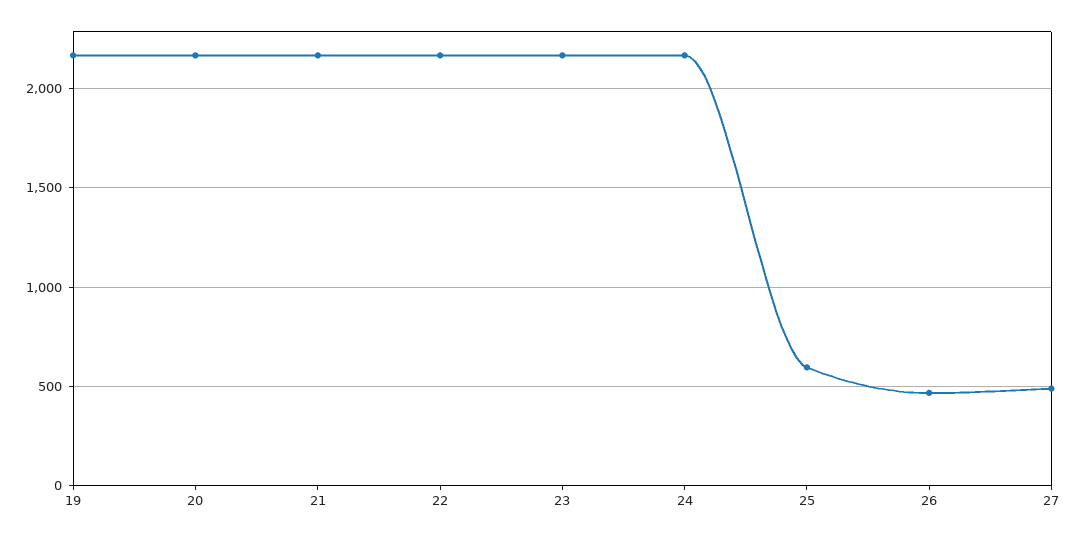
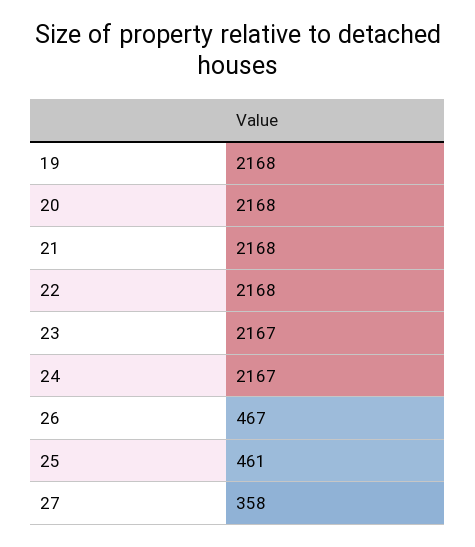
  {
    "19": 2168,
    "20": 2168,
    "21": 2168,
    "22": 2168,
    "23": 2167,
    "24": 2167,
-   "25": 600,
+   "25": 461,
    "26": 467,
-   "27": 500
+   "27": 358
  }

